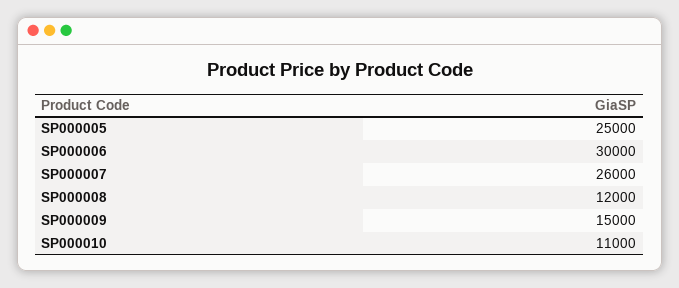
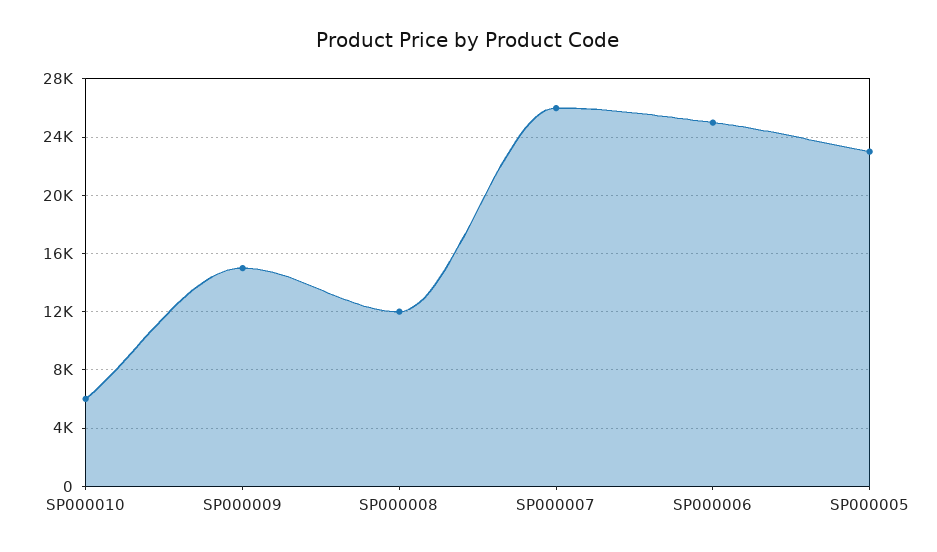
  {
-   "SP000005": 25000,
+   "SP000005": 23000,
-   "SP000006": 30000,
+   "SP000006": 25000,
    "SP000007": 26000,
    "SP000008": 12000,
    "SP000009": 15000,
-   "SP000010": 11000
+   "SP000010": 6000
  }

